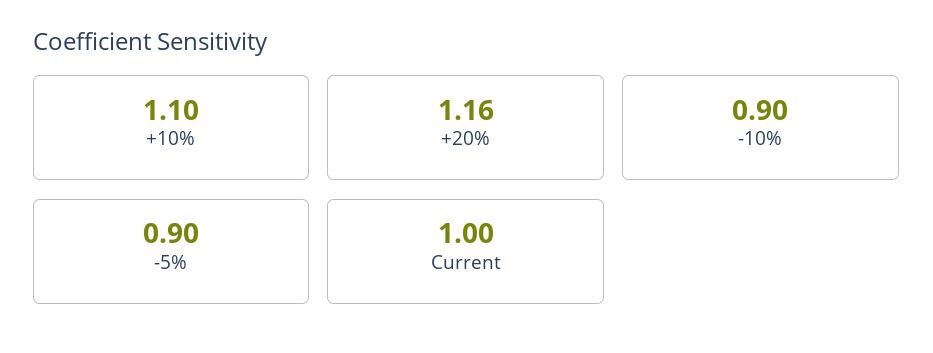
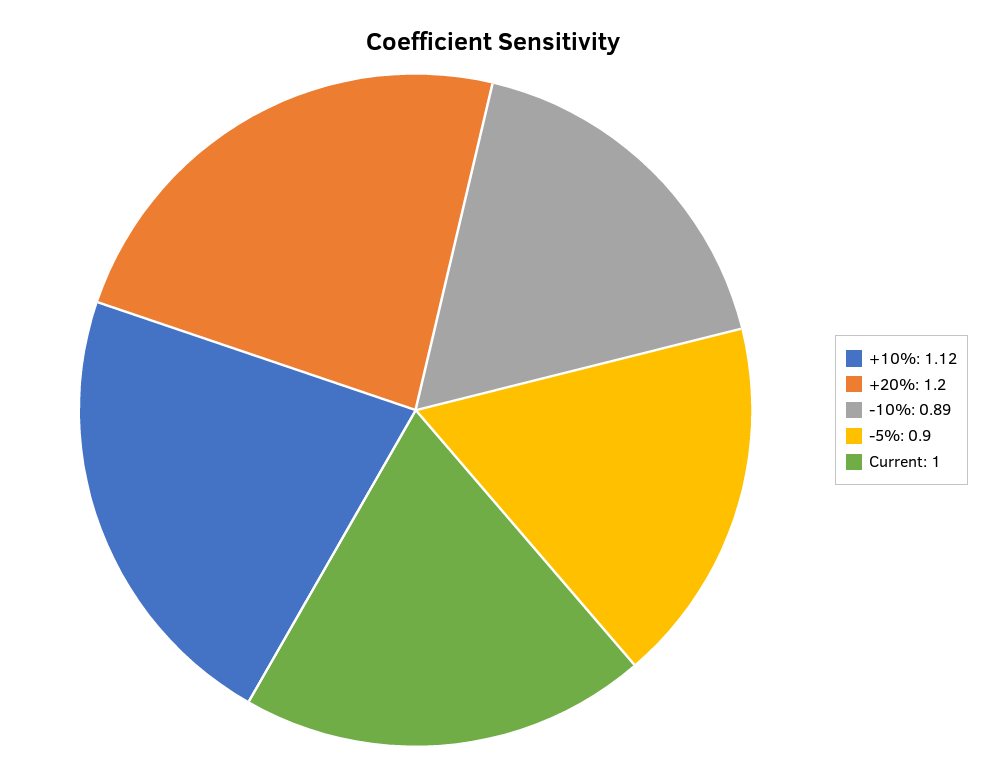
  {
-   "+10%": 1.1,
+   "+10%": 1.12,
-   "+20%": 1.16,
+   "+20%": 1.2,
-   "-10%": 0.9,
+   "-10%": 0.89,
    "-5%": 0.9,
    "Current": 1
  }

